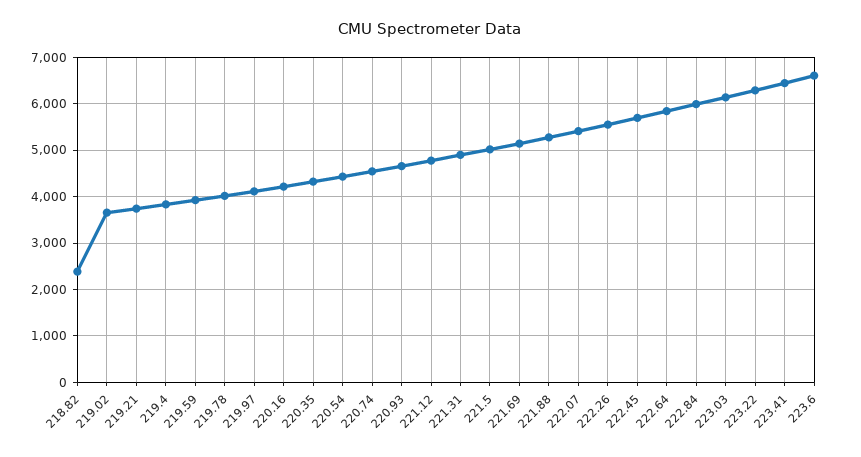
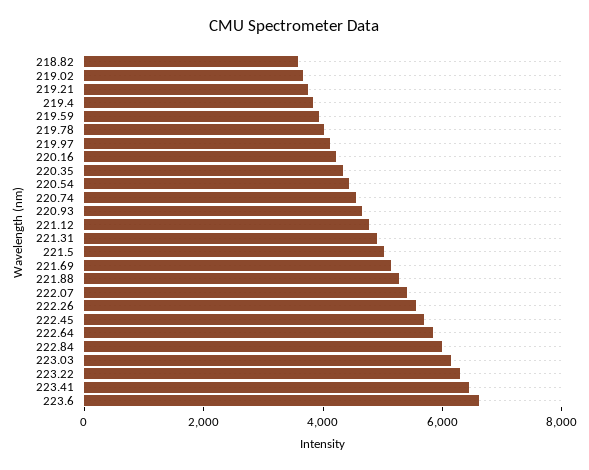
  {
-   "218.82": 2400,
+   "218.82": 3500,
    "219.02": 3600,
    "219.21": 3800,
    "219.4": 3800,
    "219.59": 4000,
    "219.78": 4000,
    "219.97": 4200,
    "220.16": 4200,
    "220.35": 4400,
    "220.54": 4400,
    "220.74": 4600,
    "220.93": 4600,
    "221.12": 4800,
    "221.31": 5000,
    "221.5": 5000,
    "221.69": 5200,
    "221.88": 5200,
    "222.07": 5400,
    "222.26": 5600,
    "222.45": 5600,
    "222.64": 5800,
    "222.84": 6000,
    "223.03": 6200,
    "223.22": 6200,
    "223.41": 6400,
    "223.6": 6600
  }

